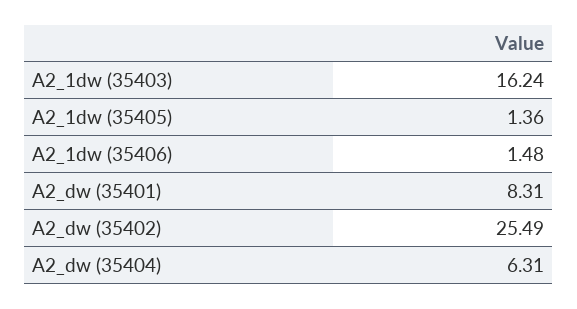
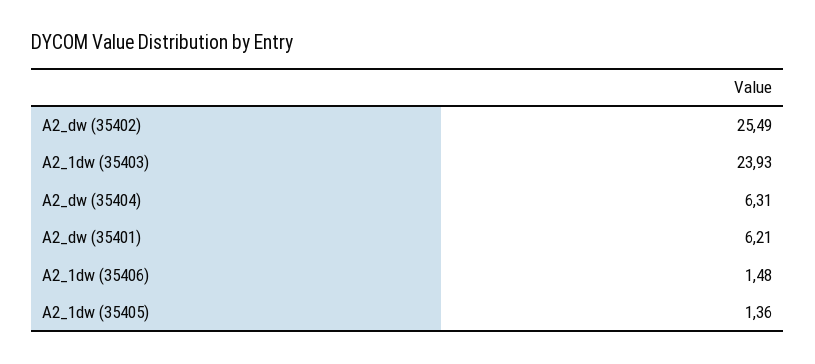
  {
-   "A2_1dw (35403)": 16.24,
+   "A2_1dw (35403)": 23.93,
    "A2_1dw (35405)": 1.36,
    "A2_1dw (35406)": 1.48,
-   "A2_dw (35401)": 8.31,
+   "A2_dw (35401)": 6.21,
    "A2_dw (35402)": 25.49,
    "A2_dw (35404)": 6.31
  }

